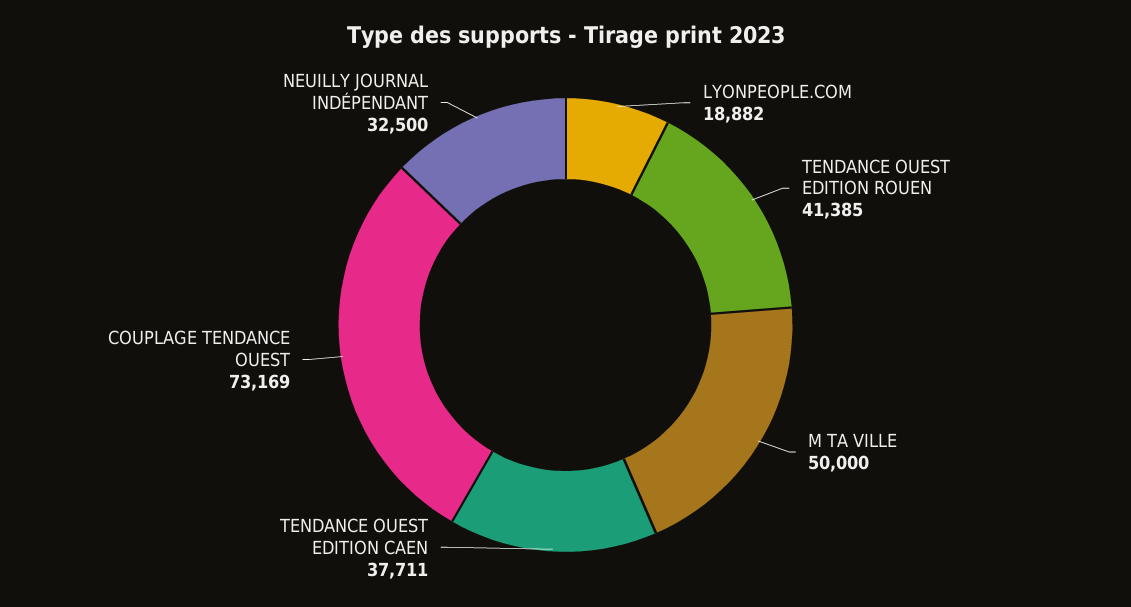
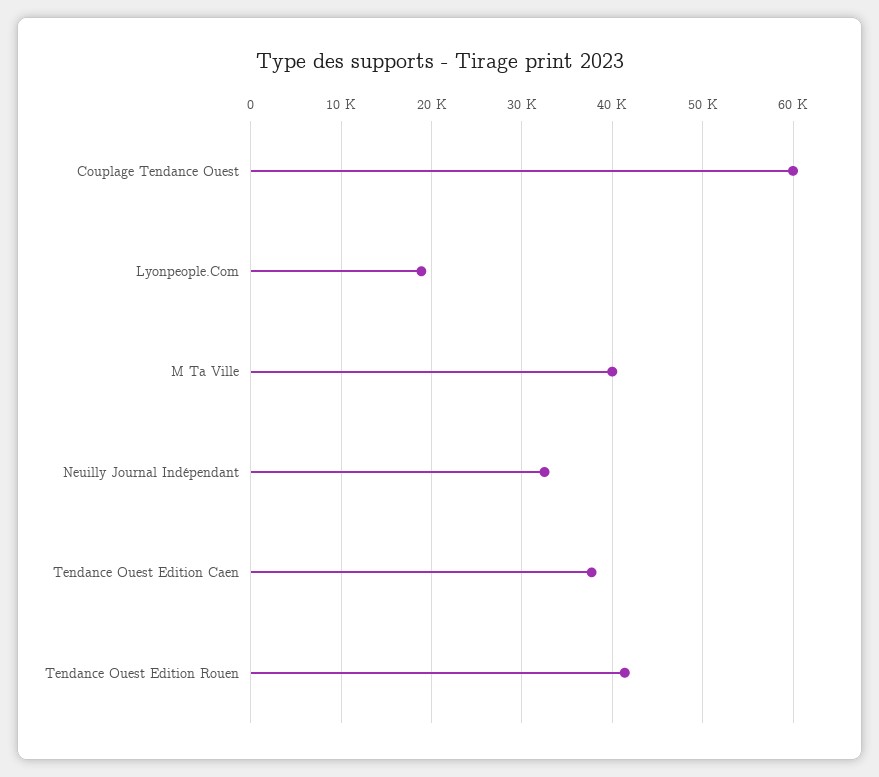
  {
    "LYONPEOPLE.COM": 18882,
    "TENDANCE OUEST EDITION ROUEN": 41385,
-   "M TA VILLE": 50000,
+   "M TA VILLE": 40000,
    "TENDANCE OUEST EDITION CAEN": 37711,
-   "COUPLAGE TENDANCE OUEST": 73169,
+   "COUPLAGE TENDANCE OUEST": 60000,
    "NEUILLY JOURNAL INDÉPENDANT": 32500
  }

